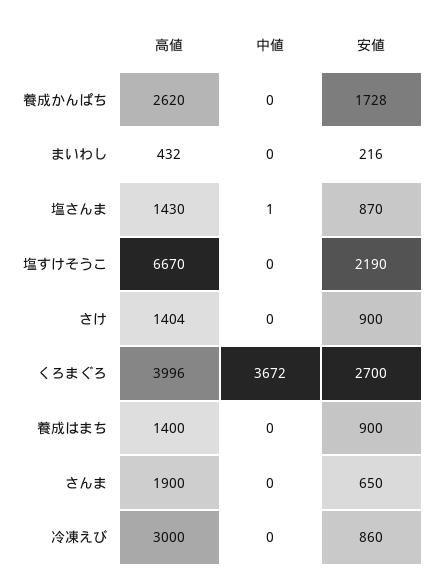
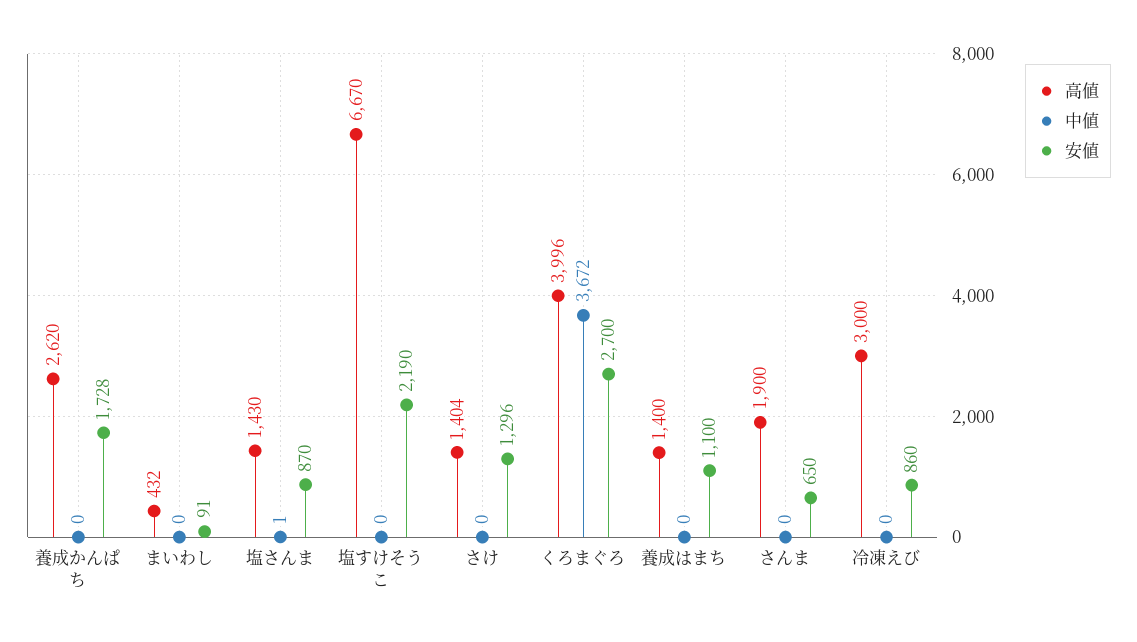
  {
    "高値": {
      "養成かんぱち": 2620,
      "まいわし": 432,
      "塩さんま": 1430,
      "塩すけそうこ": 6670,
      "さけ": 1404,
      "くろまぐろ": 3996,
      "養成はまち": 1400,
      "さんま": 1900,
      "冷凍えび": 3000
    },
    "中値": {
      "養成かんぱち": 0,
      "まいわし": 0,
      "塩さんま": 1,
      "塩すけそうこ": 0,
      "さけ": 0,
      "くろまぐろ": 3672,
      "養成はまち": 0,
      "さんま": 0,
      "冷凍えび": 0
    },
    "安値": {
      "養成かんぱち": 1728,
-     "まいわし": 216,
+     "まいわし": 91,
      "塩さんま": 870,
      "塩すけそうこ": 2190,
-     "さけ": 900,
+     "さけ": 1296,
      "くろまぐろ": 2700,
-     "養成はまち": 900,
+     "養成はまち": 1100,
      "さんま": 650,
      "冷凍えび": 860
    }
  }

